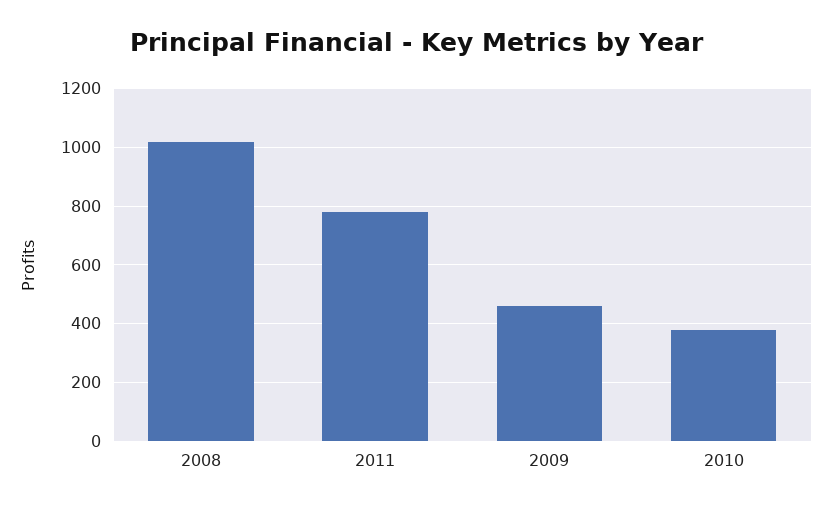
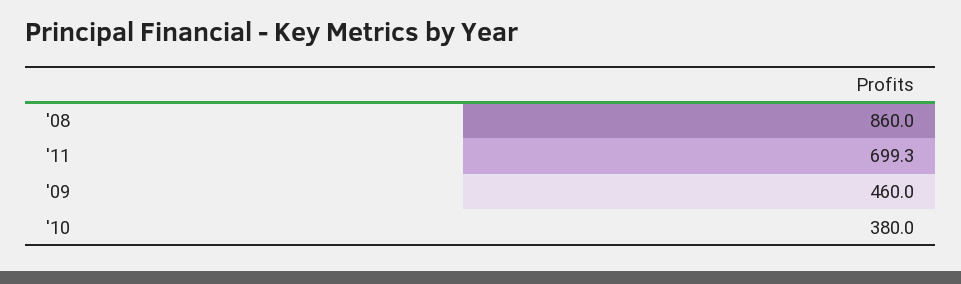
  {
-   "2008": 1025,
+   "2008": 860,
-   "2011": 775,
+   "2011": 699.3,
    "2009": 460,
    "2010": 380
  }

